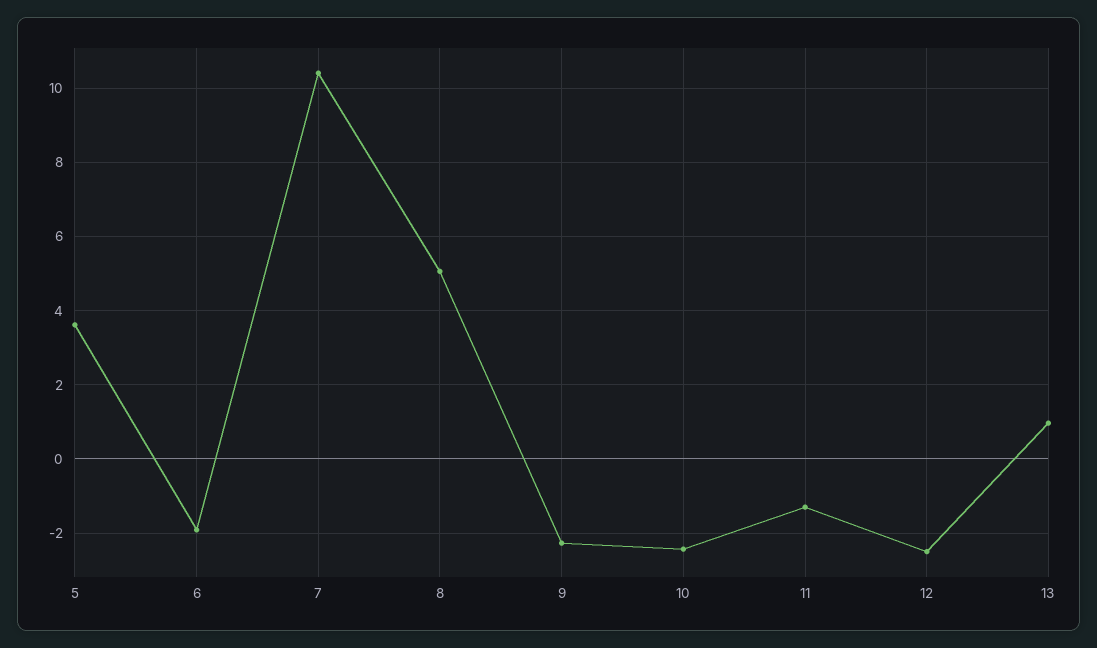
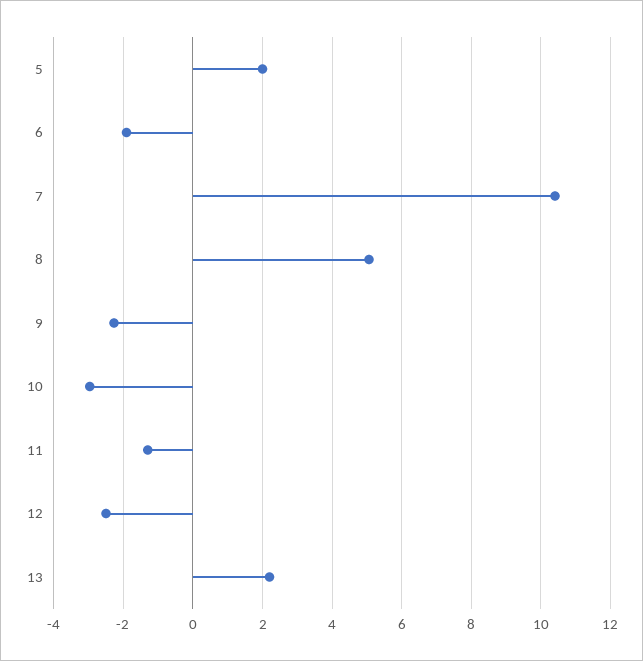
  {
-   "5": 3.6,
+   "5": 2,
    "6": -2,
    "7": 10.4,
    "8": 5,
    "9": -2.2,
-   "10": -2.4,
+   "10": -3,
    "11": -1.4,
    "12": -2.6,
-   "13": 1
+   "13": 2.2
  }

